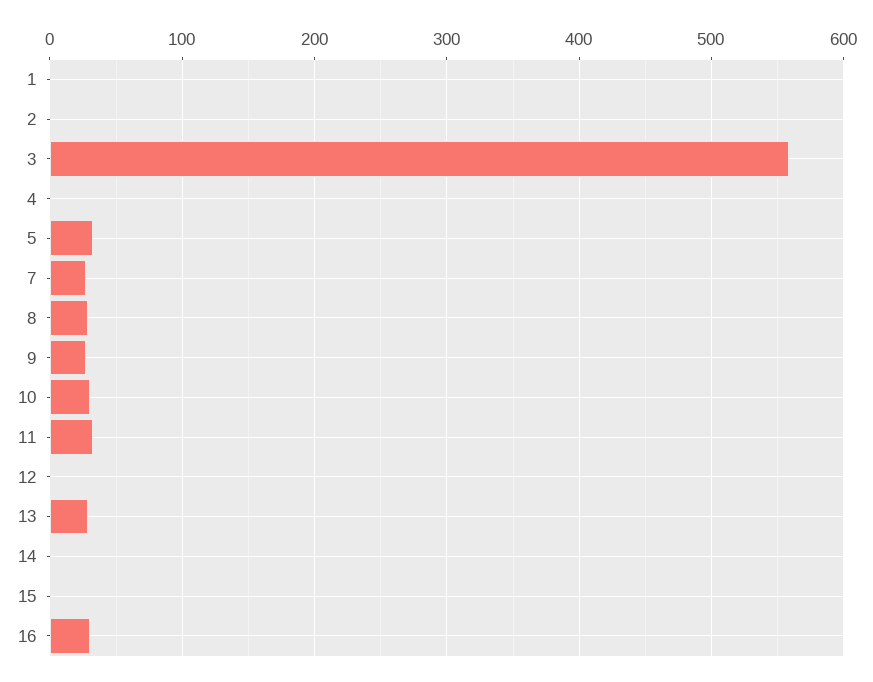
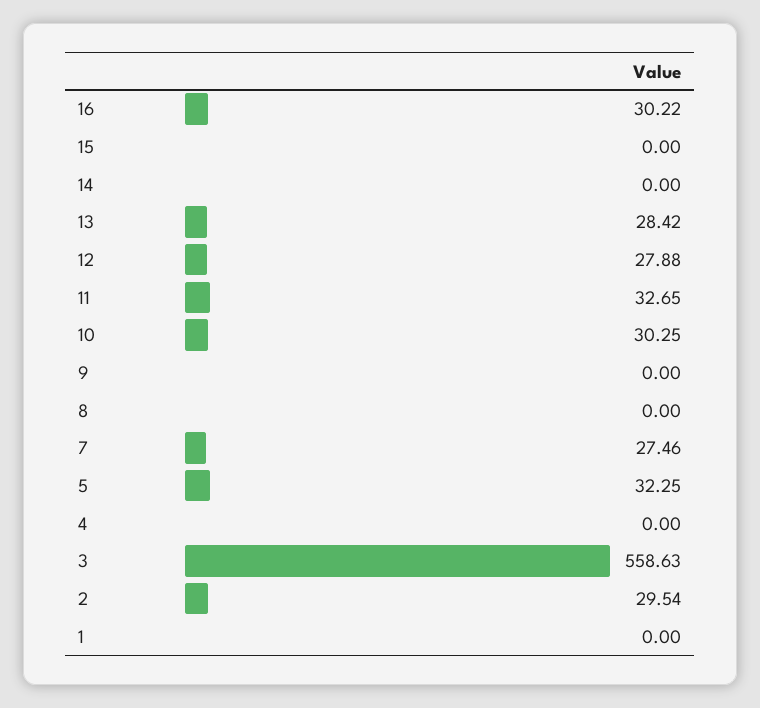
  {
    "1": 0,
-   "2": 0,
+   "2": 29.54,
    "3": 558.63,
    "4": 0,
    "5": 32.25,
    "7": 27.46,
-   "8": 30,
+   "8": 0,
-   "9": 30,
+   "9": 0,
    "10": 30.25,
    "11": 32.65,
-   "12": 0,
+   "12": 27.88,
    "13": 28.42,
    "14": 0,
    "15": 0,
    "16": 30.22
  }

